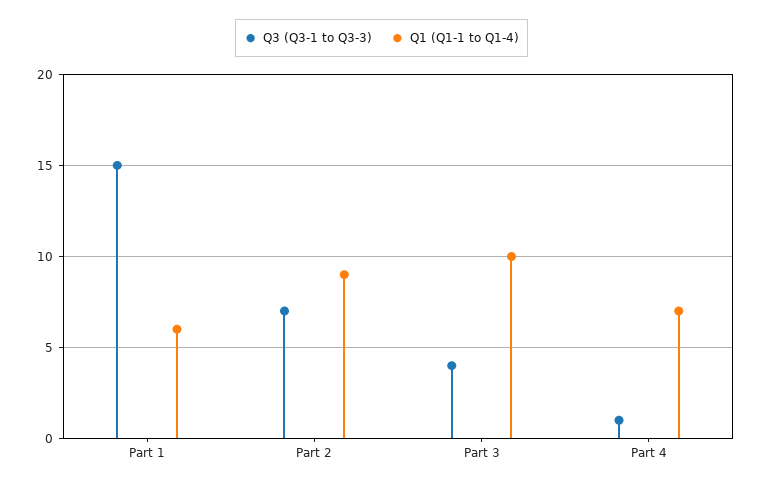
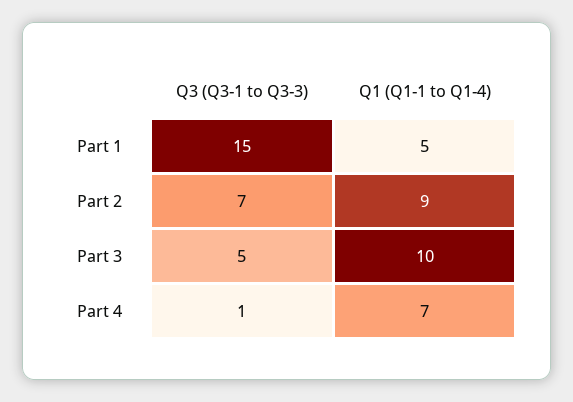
  {
    "Q3 (Q3-1 to Q3-3)": {
      "Part 1": 15,
      "Part 2": 7,
-     "Part 3": 4,
+     "Part 3": 5,
      "Part 4": 1
    },
    "Q1 (Q1-1 to Q1-4)": {
-     "Part 1": 6,
+     "Part 1": 5,
      "Part 2": 9,
      "Part 3": 10,
      "Part 4": 7
    }
  }

